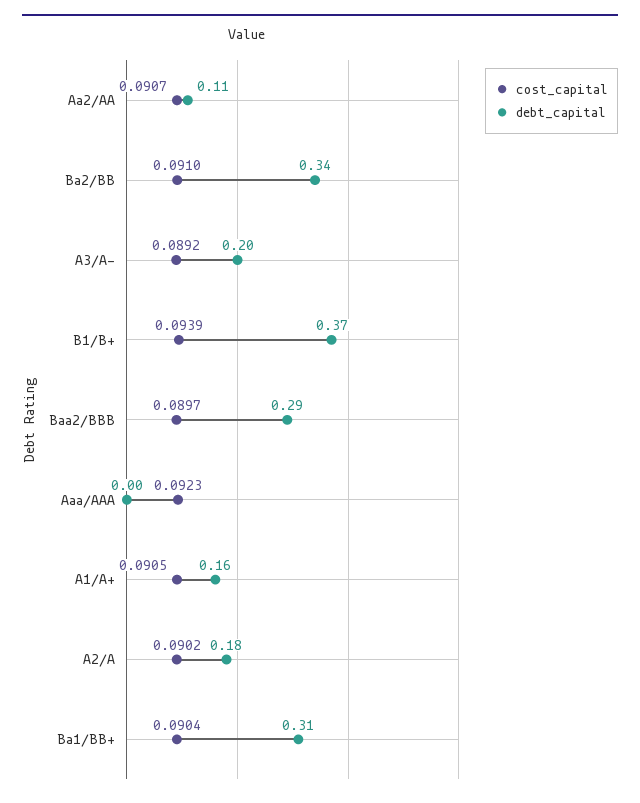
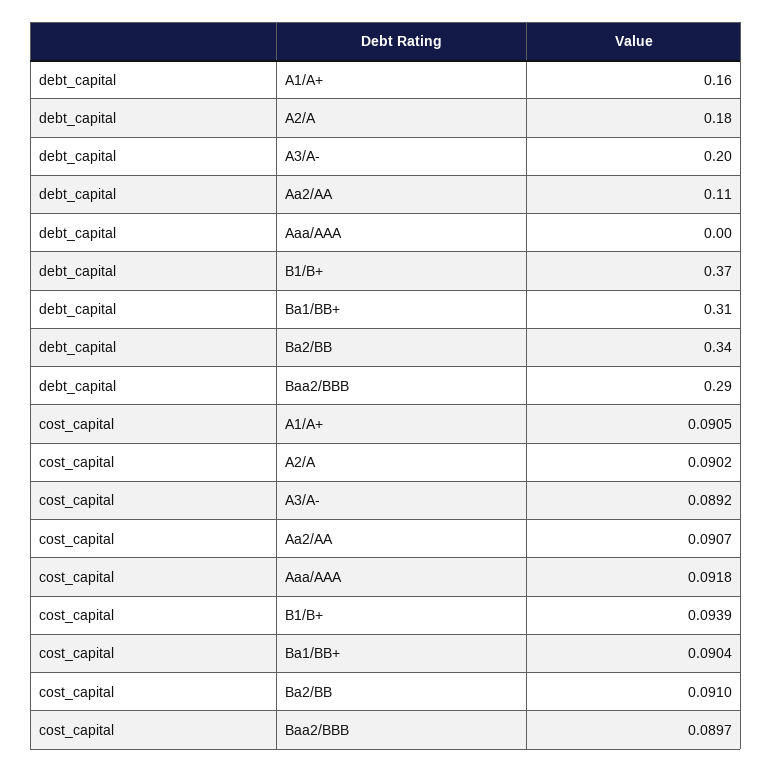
  {
    "cost_capital": {
      "Aa2/AA": 0.0907,
      "Ba2/BB": 0.091,
      "A3/A-": 0.0892,
      "B1/B+": 0.0939,
      "Baa2/BBB": 0.0897,
-     "Aaa/AAA": 0.0923,
+     "Aaa/AAA": 0.0918,
      "A1/A+": 0.0905,
      "A2/A": 0.0902,
      "Ba1/BB+": 0.0904
    },
    "debt_capital": {
      "Aa2/AA": 0.11,
      "Ba2/BB": 0.34,
      "A3/A-": 0.2,
      "B1/B+": 0.37,
      "Baa2/BBB": 0.29,
      "Aaa/AAA": 0,
      "A1/A+": 0.16,
      "A2/A": 0.18,
      "Ba1/BB+": 0.31
    }
  }

